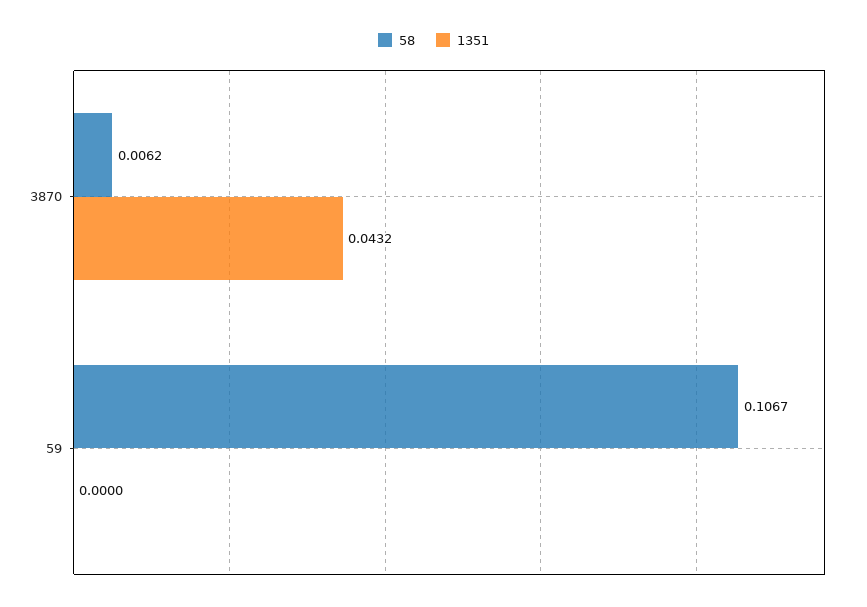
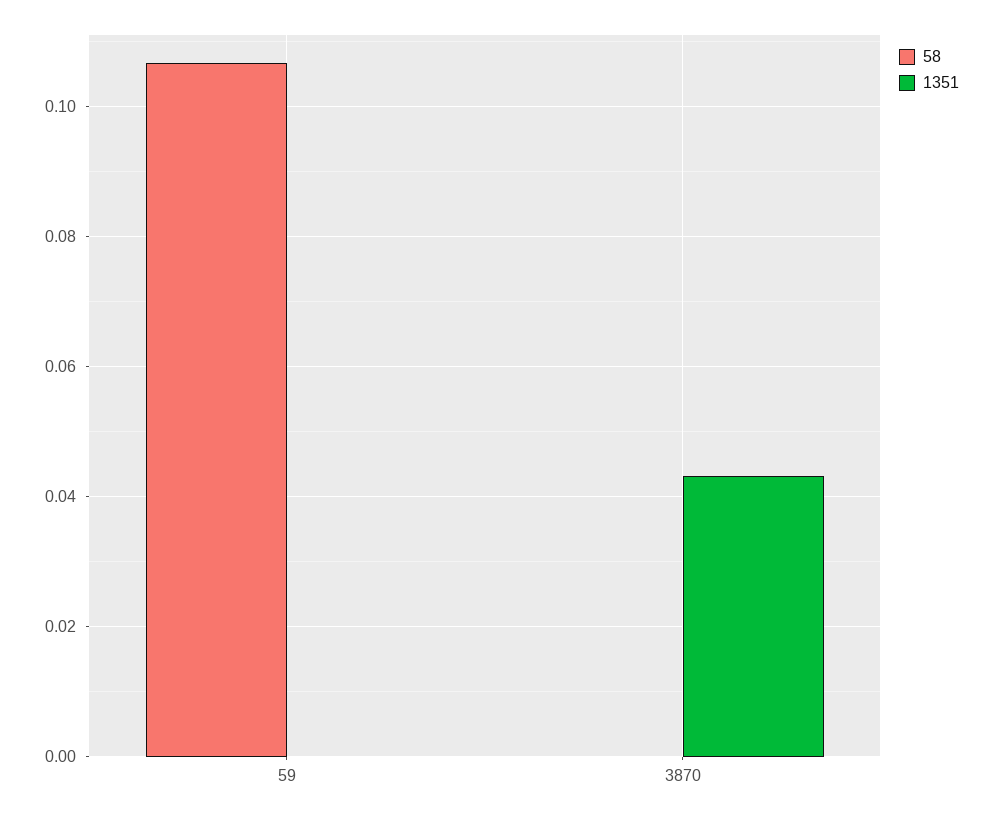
  {
    "58": {
-     "3870": 0.0062,
+     "3870": 0,
      "59": 0.1067
    },
    "1351": {
      "3870": 0.0432,
      "59": 0
    }
  }

